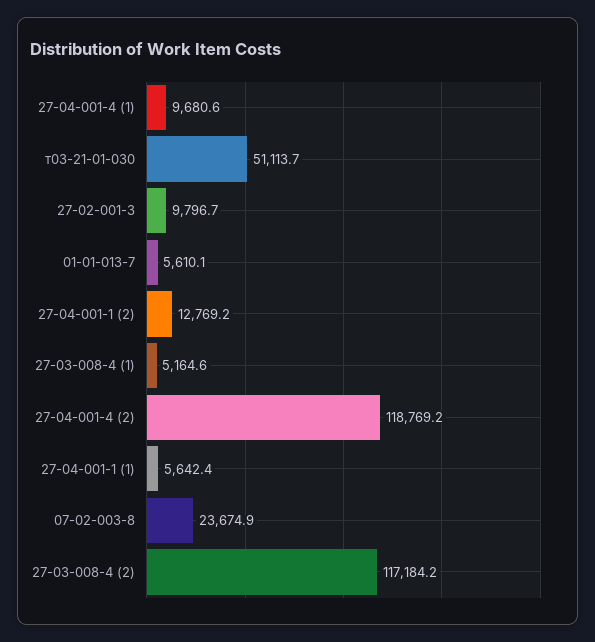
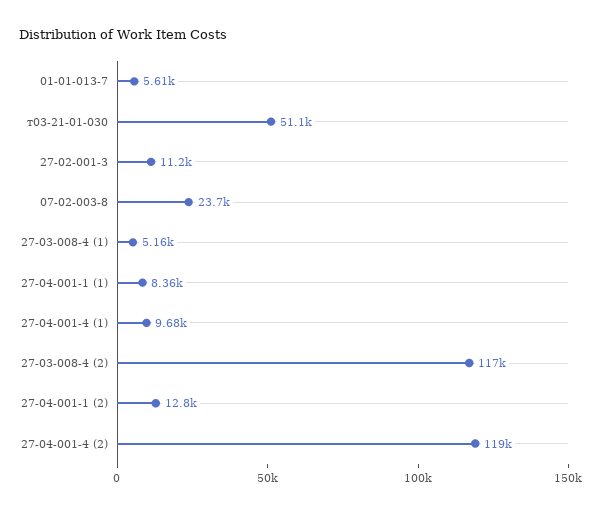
  {
    "27-04-001-4 (1)": 9680.6,
    "т03-21-01-030": 51113.7,
-   "27-02-001-3": 9796.7,
+   "27-02-001-3": 11200,
    "01-01-013-7": 5610.1,
    "27-04-001-1 (2)": 12769.2,
    "27-03-008-4 (1)": 5164.6,
    "27-04-001-4 (2)": 118769.2,
-   "27-04-001-1 (1)": 5642.4,
+   "27-04-001-1 (1)": 8360,
    "07-02-003-8": 23674.9,
    "27-03-008-4 (2)": 117184.2
  }

